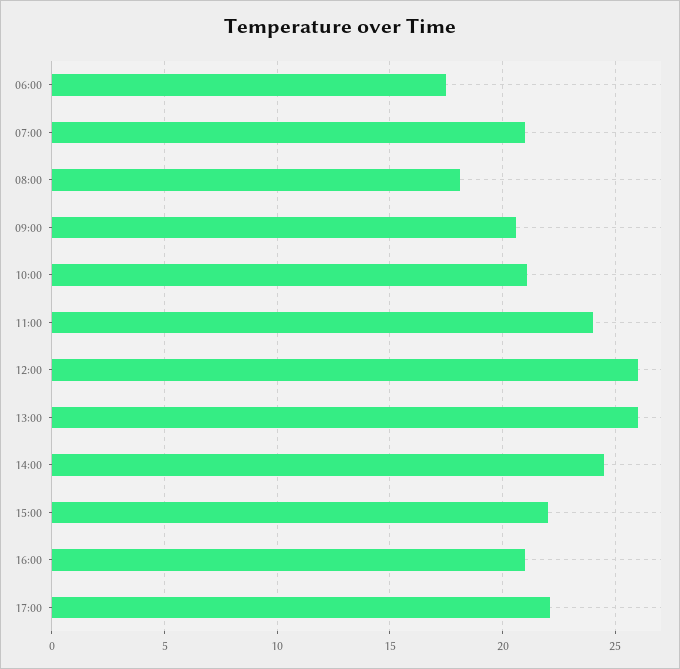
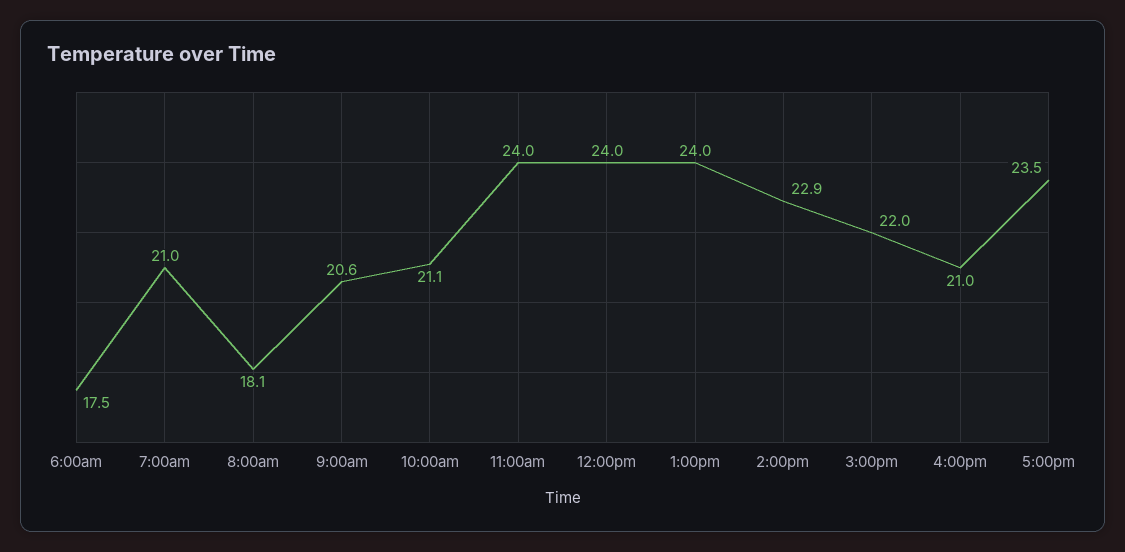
  {
    "06:00": 17.5,
    "07:00": 21,
    "08:00": 18.1,
    "09:00": 20.6,
    "10:00": 21.1,
    "11:00": 24,
-   "12:00": 26,
+   "12:00": 24,
-   "13:00": 26,
+   "13:00": 24,
-   "14:00": 24.5,
+   "14:00": 22.9,
    "15:00": 22,
    "16:00": 21,
-   "17:00": 22
+   "17:00": 23.5
  }

